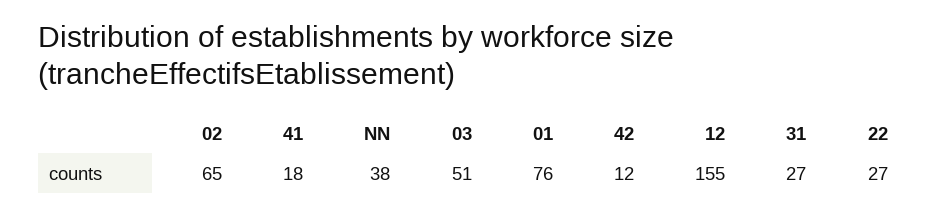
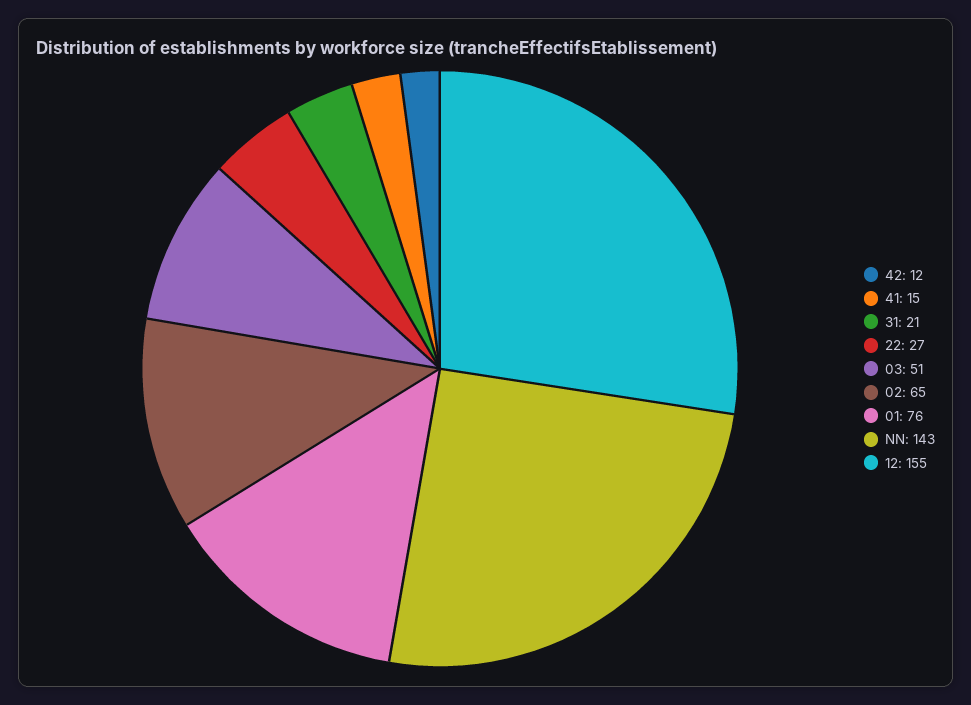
  {
    "02": 65,
-   "41": 18,
+   "41": 15,
-   "NN": 38,
+   "NN": 143,
    "03": 51,
    "01": 76,
    "42": 12,
    "12": 155,
-   "31": 27,
+   "31": 21,
    "22": 27
  }

